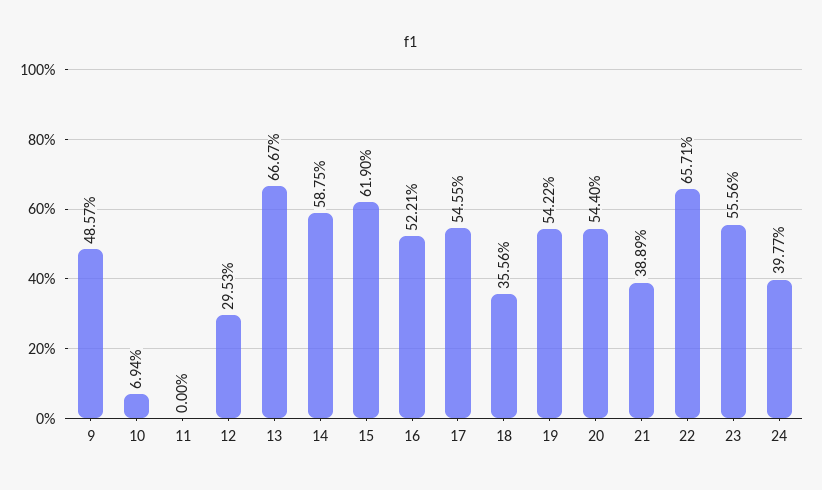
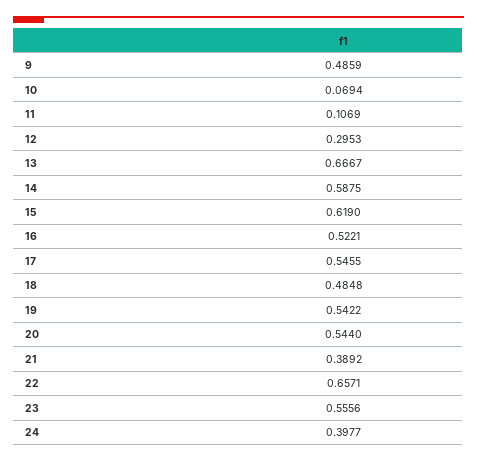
  {
-   "9": 0.4857,
+   "9": 0.4859,
    "10": 0.0694,
-   "11": 0,
+   "11": 0.1069,
    "12": 0.2953,
    "13": 0.6667,
    "14": 0.5875,
    "15": 0.619,
    "16": 0.5221,
    "17": 0.5455,
-   "18": 0.3556,
+   "18": 0.4848,
    "19": 0.5422,
    "20": 0.544,
-   "21": 0.3889,
+   "21": 0.3892,
    "22": 0.6571,
    "23": 0.5556,
    "24": 0.3977
  }

